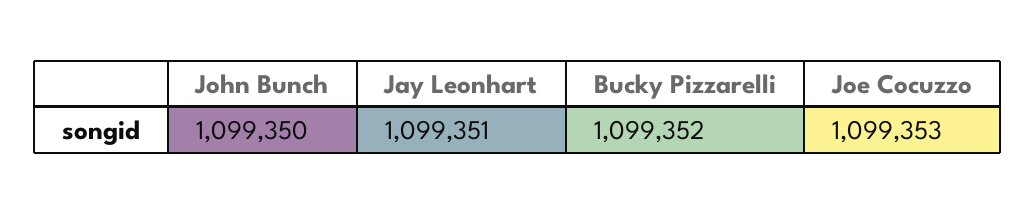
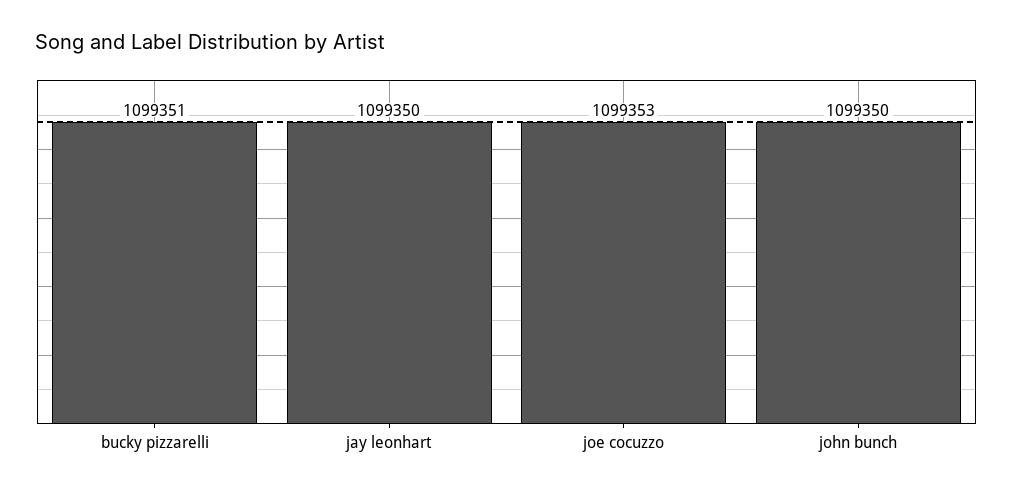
  {
    "John Bunch": 1099350,
-   "Jay Leonhart": 1099351,
+   "Jay Leonhart": 1099350,
-   "Bucky Pizzarelli": 1099352,
+   "Bucky Pizzarelli": 1099351,
    "Joe Cocuzzo": 1099353
  }

